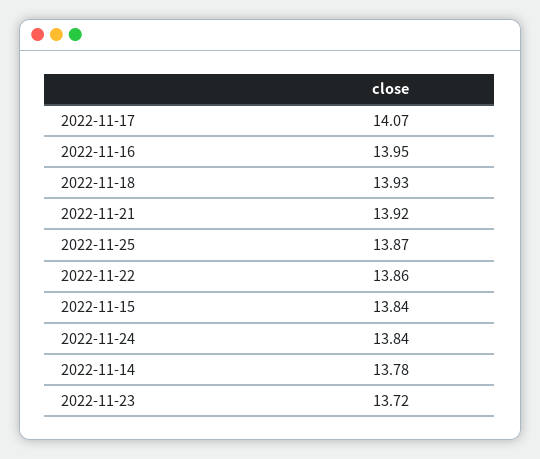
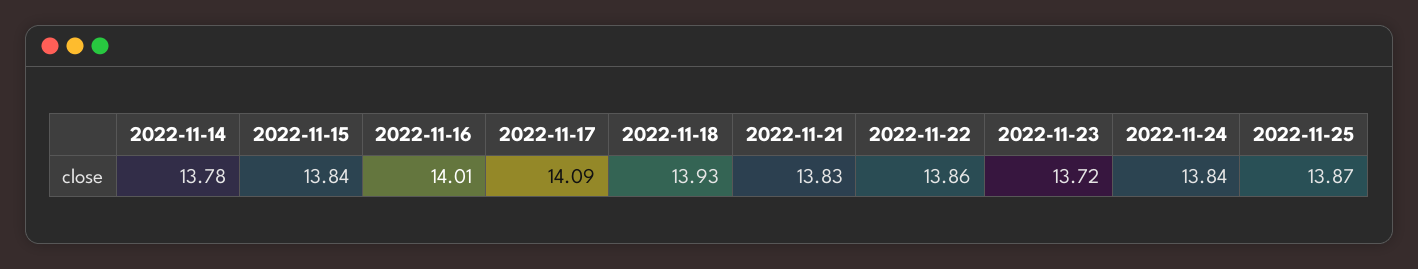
  {
-   "2022-11-17": 14.07,
+   "2022-11-17": 14.09,
-   "2022-11-16": 13.95,
+   "2022-11-16": 14.01,
    "2022-11-18": 13.93,
-   "2022-11-21": 13.92,
+   "2022-11-21": 13.83,
    "2022-11-25": 13.87,
    "2022-11-22": 13.86,
    "2022-11-15": 13.84,
    "2022-11-24": 13.84,
    "2022-11-14": 13.78,
    "2022-11-23": 13.72
  }

